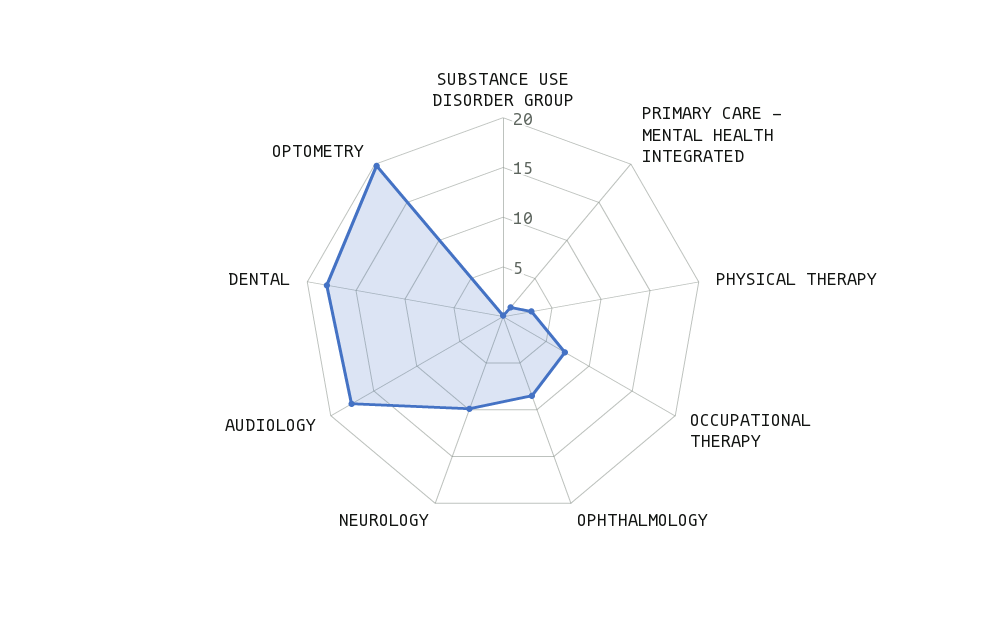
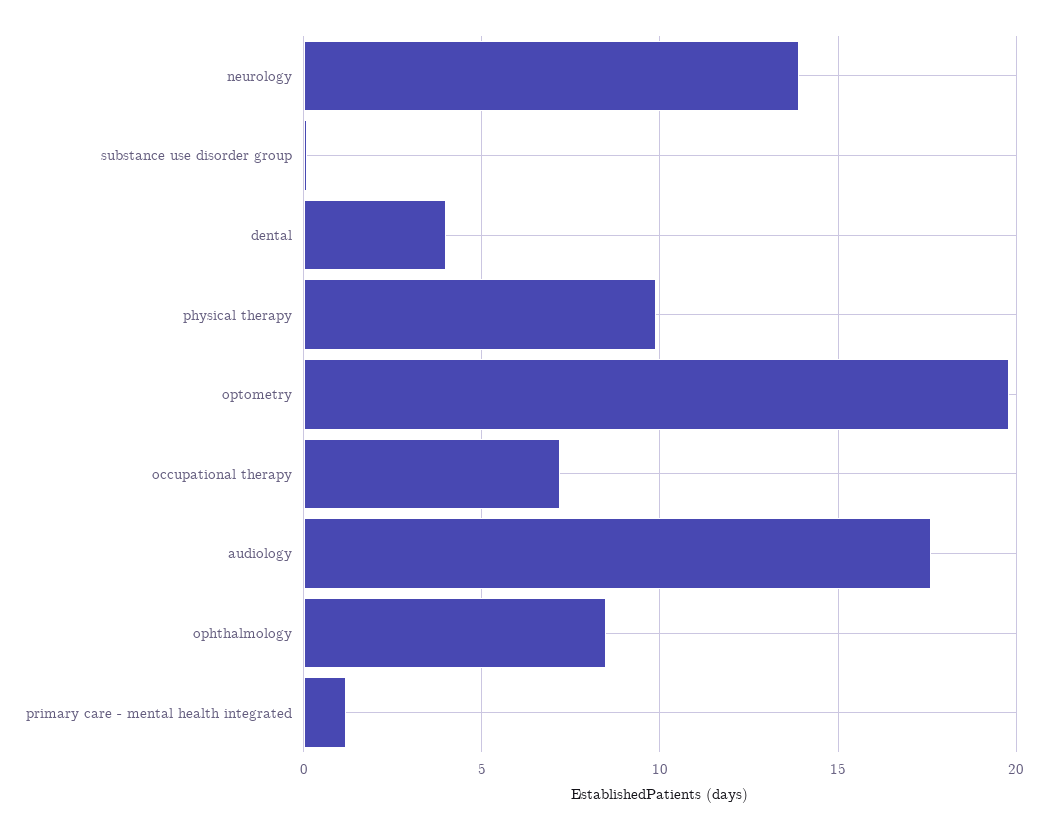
  {
    "SUBSTANCE USE DISORDER GROUP": 0,
    "PRIMARY CARE - MENTAL HEALTH INTEGRATED": 1,
-   "PHYSICAL THERAPY": 3,
+   "PHYSICAL THERAPY": 10,
    "OCCUPATIONAL THERAPY": 7,
    "OPHTHALMOLOGY": 8.5,
-   "NEUROLOGY": 10,
+   "NEUROLOGY": 14,
    "AUDIOLOGY": 17.5,
-   "DENTAL": 18,
+   "DENTAL": 4,
    "OPTOMETRY": 20
  }

